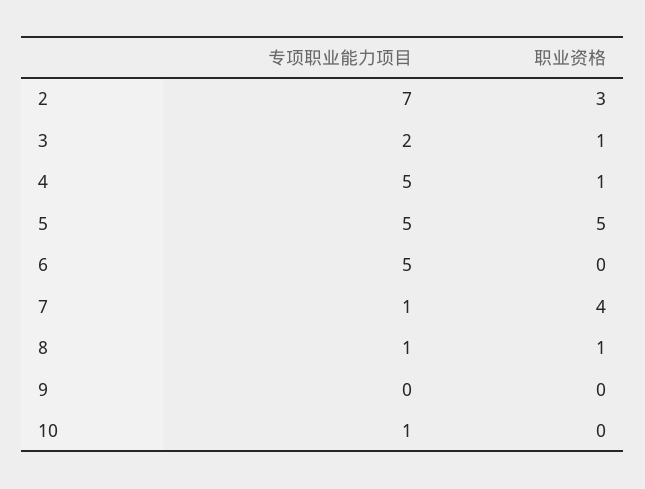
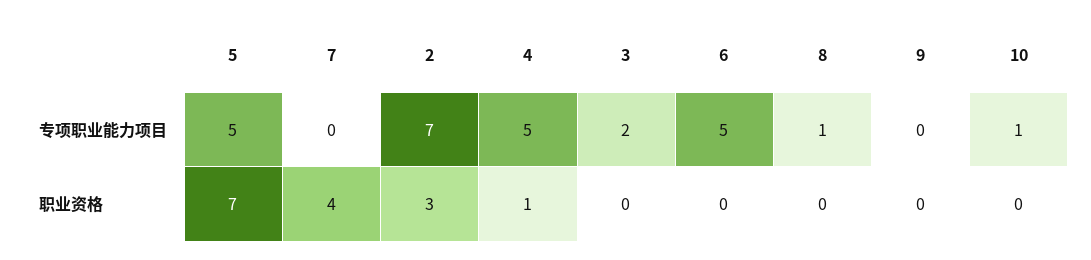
  {
    "专项职业能力项目": {
      "2": 7,
      "3": 2,
      "4": 5,
      "5": 5,
      "6": 5,
-     "7": 1,
+     "7": 0,
      "8": 1,
      "9": 0,
      "10": 1
    },
    "职业资格": {
      "2": 3,
-     "3": 1,
+     "3": 0,
      "4": 1,
-     "5": 5,
+     "5": 7,
      "6": 0,
      "7": 4,
-     "8": 1,
+     "8": 0,
      "9": 0,
      "10": 0
    }
  }

